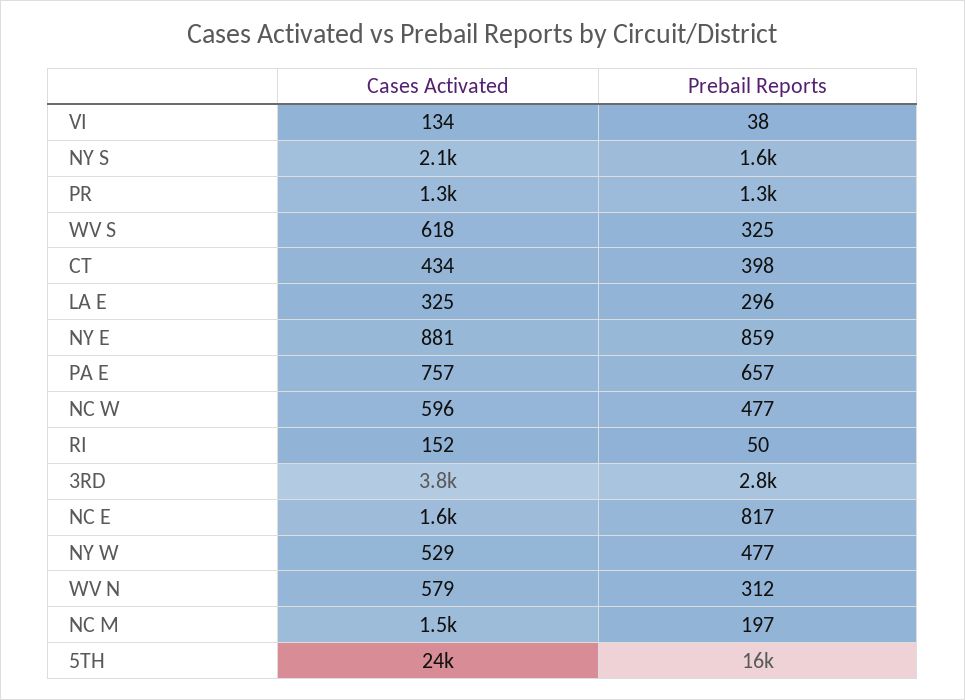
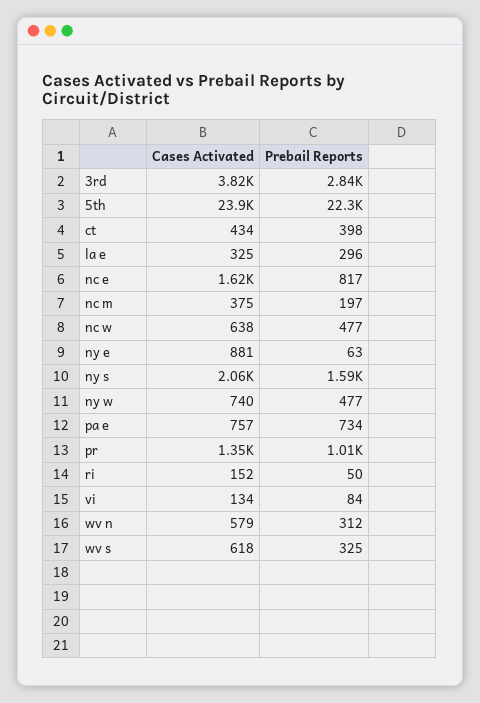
  {
    "Cases Activated": {
      "VI": 134,
      "NY S": 2060,
      "PR": 1350,
      "WV S": 618,
      "CT": 434,
      "LA E": 325,
      "NY E": 881,
      "PA E": 757,
-     "NC W": 596,
+     "NC W": 638,
      "RI": 152,
      "3RD": 3820,
      "NC E": 1620,
-     "NY W": 529,
+     "NY W": 740,
      "WV N": 579,
-     "NC M": 1500,
+     "NC M": 375,
      "5TH": 23900
    },
    "Prebail Reports": {
-     "VI": 38,
+     "VI": 84,
      "NY S": 1590,
-     "PR": 1300,
+     "PR": 1010,
      "WV S": 325,
      "CT": 398,
      "LA E": 296,
-     "NY E": 859,
+     "NY E": 63,
-     "PA E": 657,
+     "PA E": 734,
      "NC W": 477,
      "RI": 50,
      "3RD": 2840,
      "NC E": 817,
      "NY W": 477,
      "WV N": 312,
      "NC M": 197,
-     "5TH": 16000
+     "5TH": 22300
    }
  }

